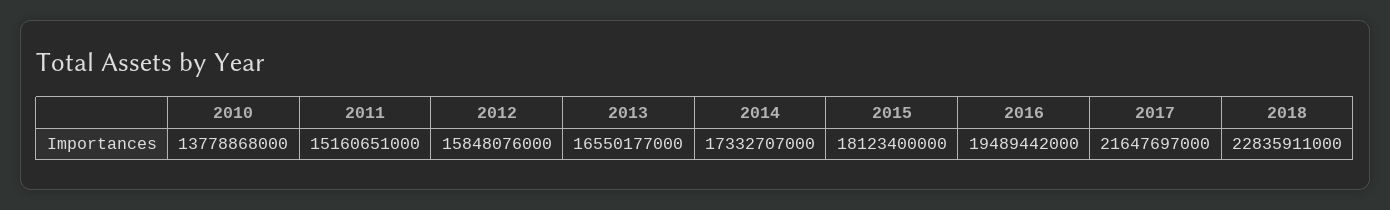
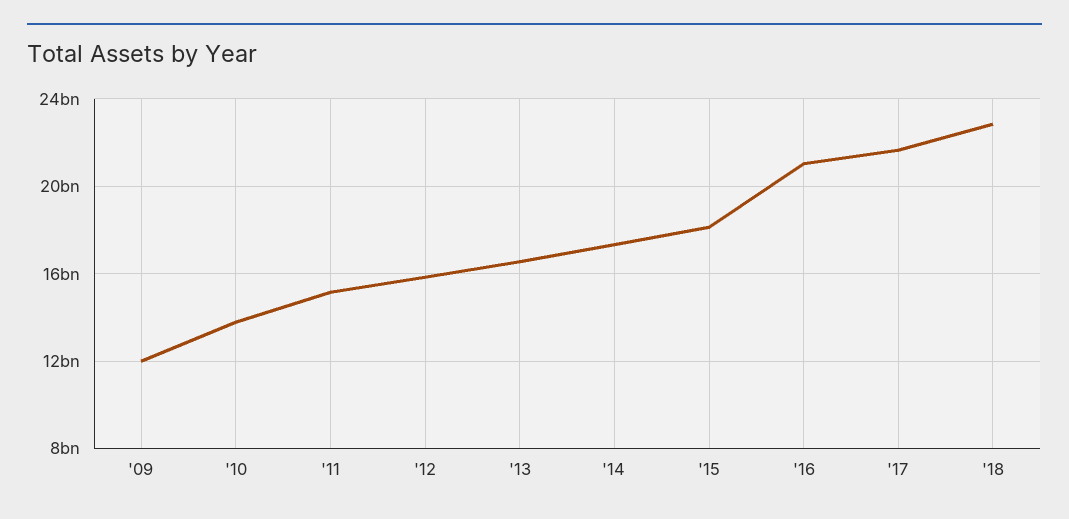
  {
    "2010": 13778868000,
    "2011": 15160651000,
    "2012": 15848076000,
    "2013": 16550177000,
    "2014": 17332707000,
    "2015": 18123400000,
-   "2016": 19489442000,
+   "2016": 21000000000,
    "2017": 21647697000,
-   "2018": 22835911000
+   "2018": 22835911000,
+   "'09": 12000000000
  }

